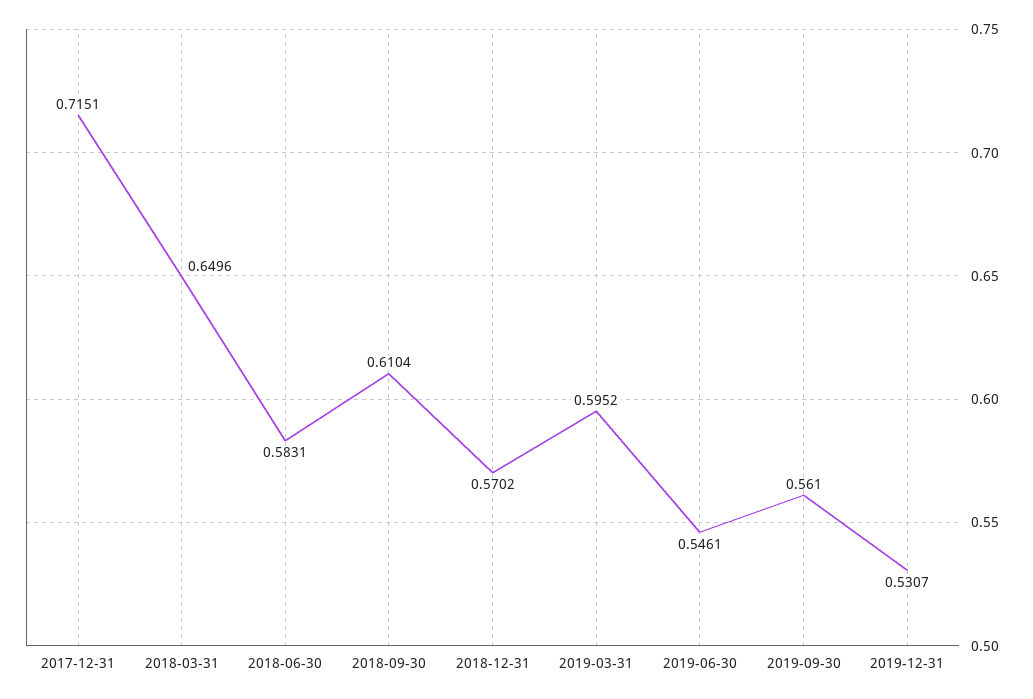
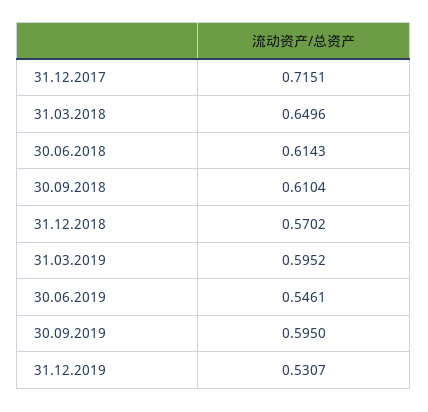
  {
    "2017-12-31": 0.7151,
    "2018-03-31": 0.6496,
-   "2018-06-30": 0.5831,
+   "2018-06-30": 0.6143,
    "2018-09-30": 0.6104,
    "2018-12-31": 0.5702,
    "2019-03-31": 0.5952,
    "2019-06-30": 0.5461,
-   "2019-09-30": 0.561,
+   "2019-09-30": 0.595,
    "2019-12-31": 0.5307
  }

